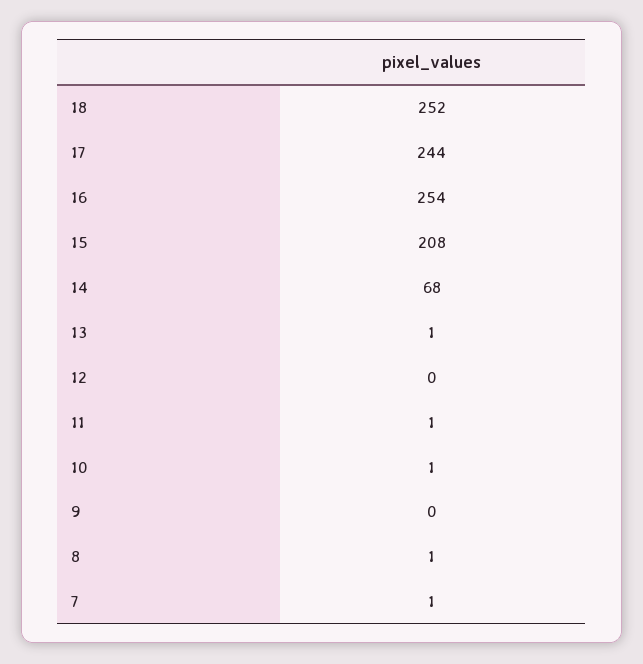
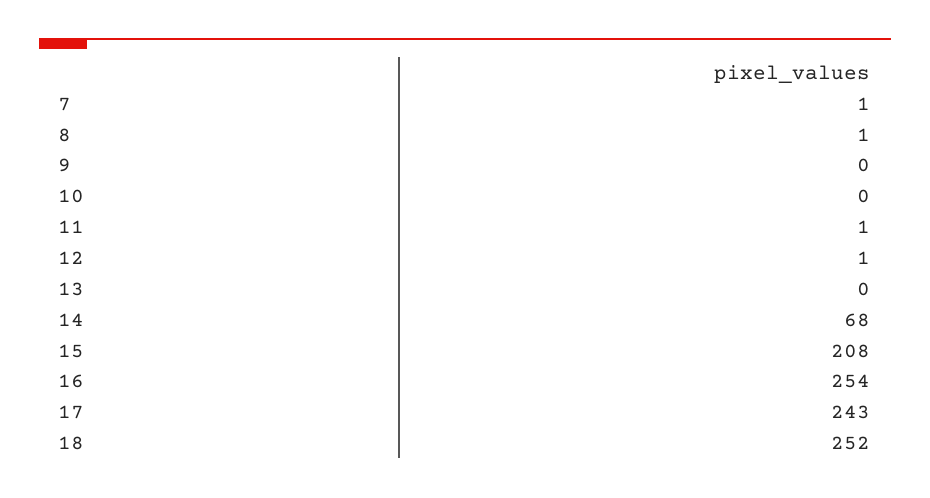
  {
    "18": 252,
-   "17": 244,
+   "17": 243,
    "16": 254,
    "15": 208,
    "14": 68,
-   "13": 1,
+   "13": 0,
-   "12": 0,
+   "12": 1,
    "11": 1,
-   "10": 1,
+   "10": 0,
    "9": 0,
    "8": 1,
    "7": 1
  }

